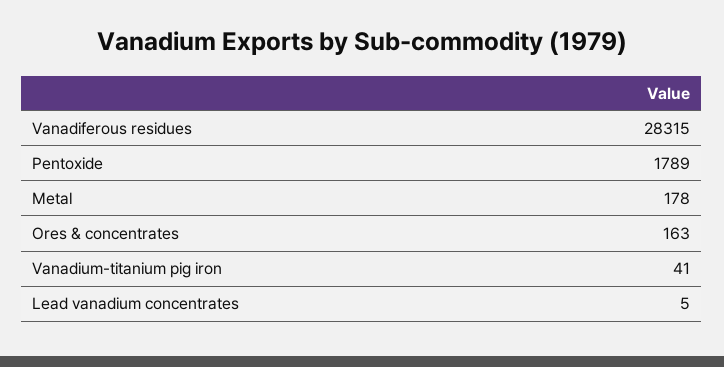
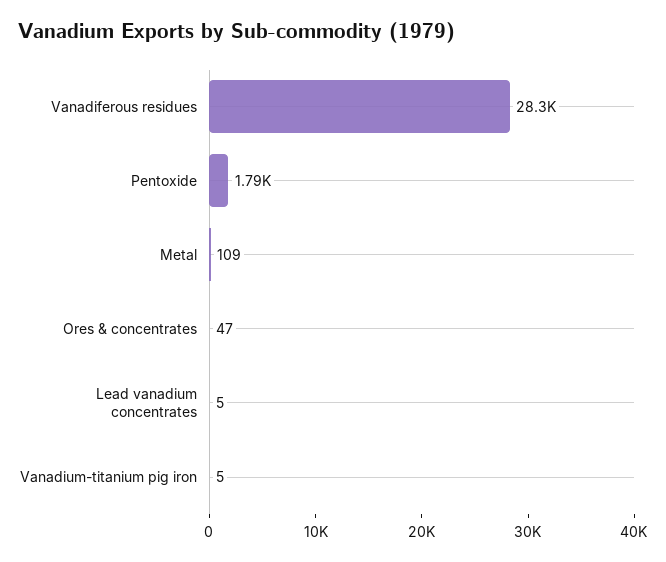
  {
    "Vanadiferous residues": 28315,
    "Pentoxide": 1789,
-   "Metal": 178,
+   "Metal": 109,
-   "Ores & concentrates": 163,
+   "Ores & concentrates": 47,
-   "Vanadium-titanium pig iron": 41,
+   "Vanadium-titanium pig iron": 5,
    "Lead vanadium concentrates": 5
  }

